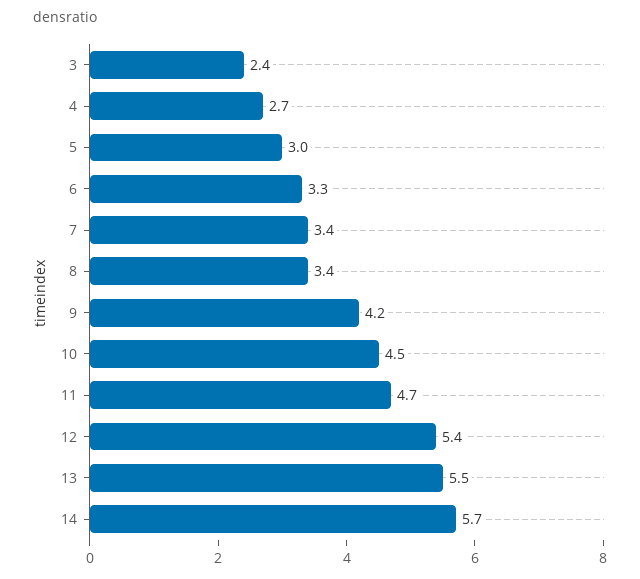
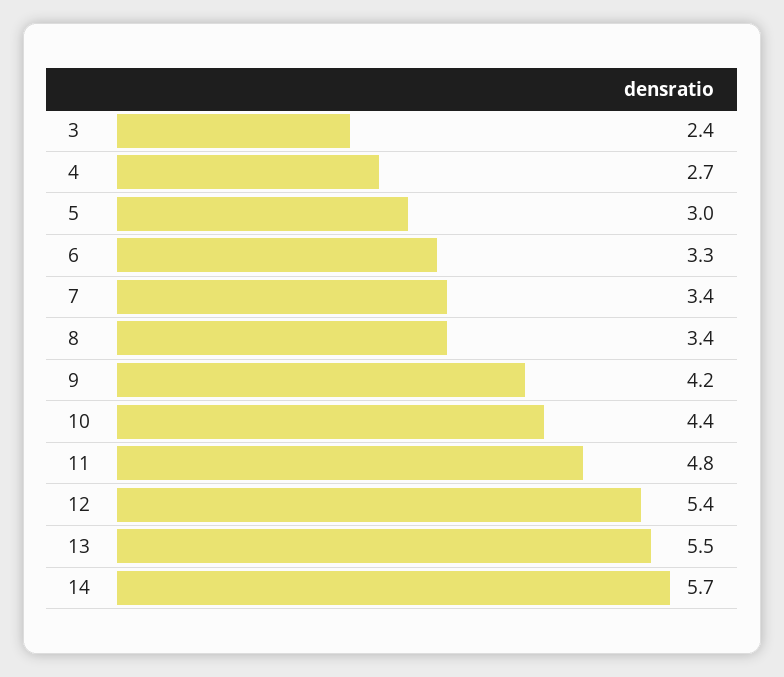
  {
    "3": 2.4,
    "4": 2.7,
    "5": 3,
    "6": 3.3,
    "7": 3.4,
    "8": 3.4,
    "9": 4.2,
-   "10": 4.5,
+   "10": 4.4,
-   "11": 4.7,
+   "11": 4.8,
    "12": 5.4,
    "13": 5.5,
    "14": 5.7
  }

